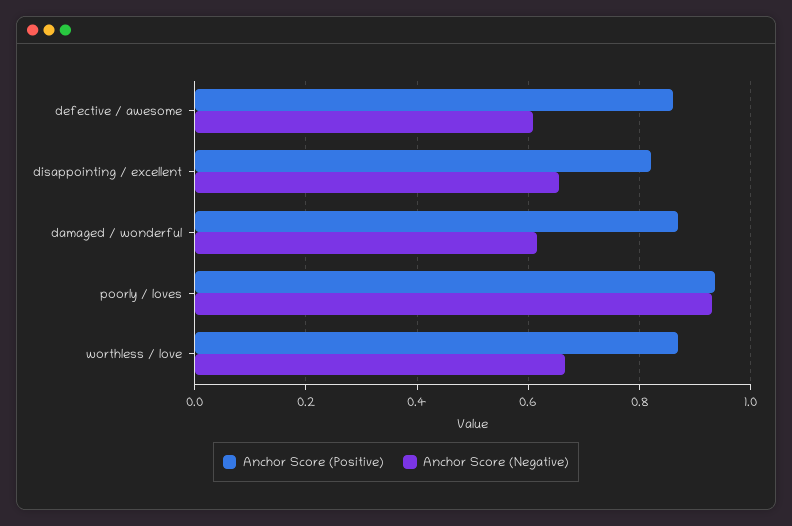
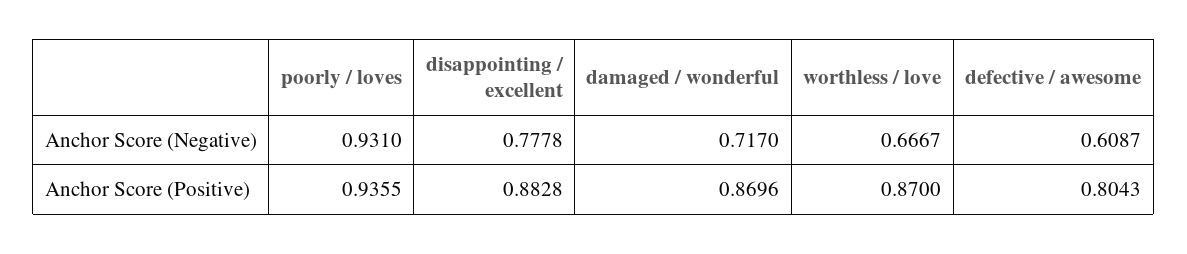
  {
    "Anchor Score (Positive)": {
-     "defective / awesome": 0.86,
+     "defective / awesome": 0.8043,
-     "disappointing / excellent": 0.82,
+     "disappointing / excellent": 0.8828,
      "damaged / wonderful": 0.8696,
      "poorly / loves": 0.9355,
      "worthless / love": 0.87
    },
    "Anchor Score (Negative)": {
      "defective / awesome": 0.6087,
-     "disappointing / excellent": 0.66,
+     "disappointing / excellent": 0.7778,
-     "damaged / wonderful": 0.62,
+     "damaged / wonderful": 0.717,
      "poorly / loves": 0.931,
      "worthless / love": 0.6667
    }
  }

